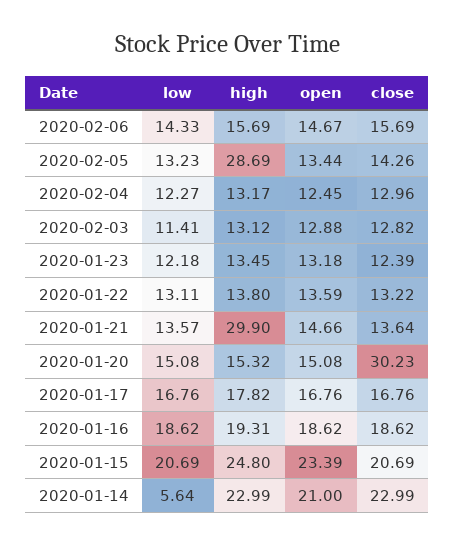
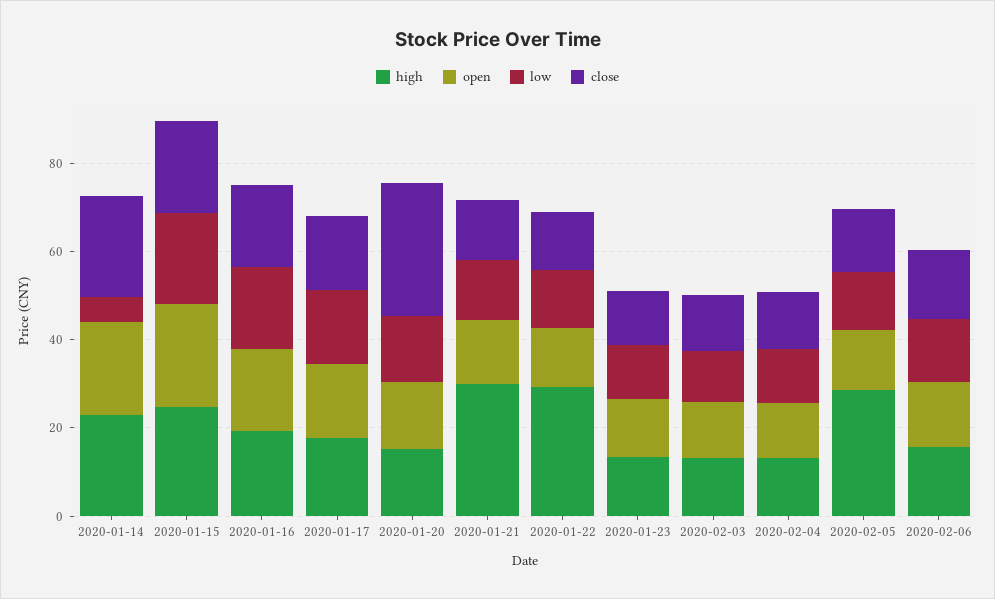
  {
    "low": {
      "2020-02-06": 14.33,
      "2020-02-05": 13.23,
      "2020-02-04": 12.27,
      "2020-02-03": 11.41,
      "2020-01-23": 12.18,
      "2020-01-22": 13.11,
      "2020-01-21": 13.57,
      "2020-01-20": 15.08,
      "2020-01-17": 16.76,
      "2020-01-16": 18.62,
      "2020-01-15": 20.69,
      "2020-01-14": 5.64
    },
    "high": {
      "2020-02-06": 15.69,
      "2020-02-05": 28.69,
      "2020-02-04": 13.17,
      "2020-02-03": 13.12,
      "2020-01-23": 13.45,
-     "2020-01-22": 13.8,
+     "2020-01-22": 30,
      "2020-01-21": 29.9,
      "2020-01-20": 15.32,
      "2020-01-17": 17.82,
      "2020-01-16": 19.31,
      "2020-01-15": 24.8,
      "2020-01-14": 22.99
    },
    "open": {
      "2020-02-06": 14.67,
      "2020-02-05": 13.44,
      "2020-02-04": 12.45,
      "2020-02-03": 12.88,
      "2020-01-23": 13.18,
      "2020-01-22": 13.59,
      "2020-01-21": 14.66,
      "2020-01-20": 15.08,
      "2020-01-17": 16.76,
      "2020-01-16": 18.62,
      "2020-01-15": 23.39,
      "2020-01-14": 21
    },
    "close": {
      "2020-02-06": 15.69,
      "2020-02-05": 14.26,
      "2020-02-04": 12.96,
      "2020-02-03": 12.82,
      "2020-01-23": 12.39,
      "2020-01-22": 13.22,
      "2020-01-21": 13.64,
      "2020-01-20": 30.23,
      "2020-01-17": 16.76,
      "2020-01-16": 18.62,
      "2020-01-15": 20.69,
      "2020-01-14": 22.99
    }
  }

